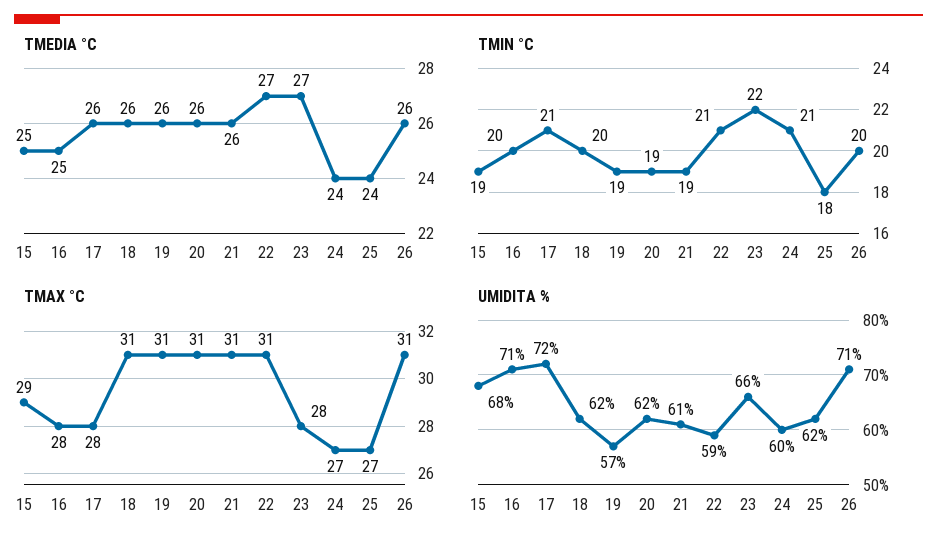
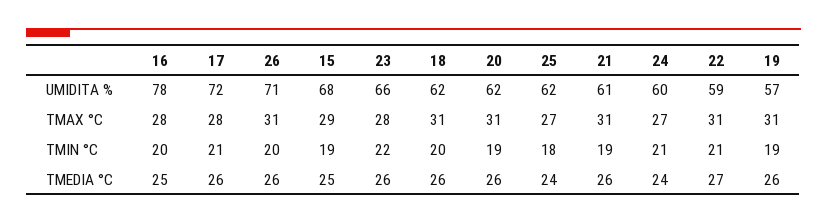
  {
    "TMEDIA °C": {
      "15": 25,
      "16": 25,
      "17": 26,
      "18": 26,
      "19": 26,
      "20": 26,
      "21": 26,
      "22": 27,
-     "23": 27,
+     "23": 26,
      "24": 24,
      "25": 24,
      "26": 26
    },
    "TMIN °C": {
      "15": 19,
      "16": 20,
      "17": 21,
      "18": 20,
      "19": 19,
      "20": 19,
      "21": 19,
      "22": 21,
      "23": 22,
      "24": 21,
      "25": 18,
      "26": 20
    },
    "TMAX °C": {
      "15": 29,
      "16": 28,
      "17": 28,
      "18": 31,
      "19": 31,
      "20": 31,
      "21": 31,
      "22": 31,
      "23": 28,
      "24": 27,
      "25": 27,
      "26": 31
    },
    "UMIDITA %": {
      "15": 68,
-     "16": 71,
+     "16": 78,
      "17": 72,
      "18": 62,
      "19": 57,
      "20": 62,
      "21": 61,
      "22": 59,
      "23": 66,
      "24": 60,
      "25": 62,
      "26": 71
    }
  }

